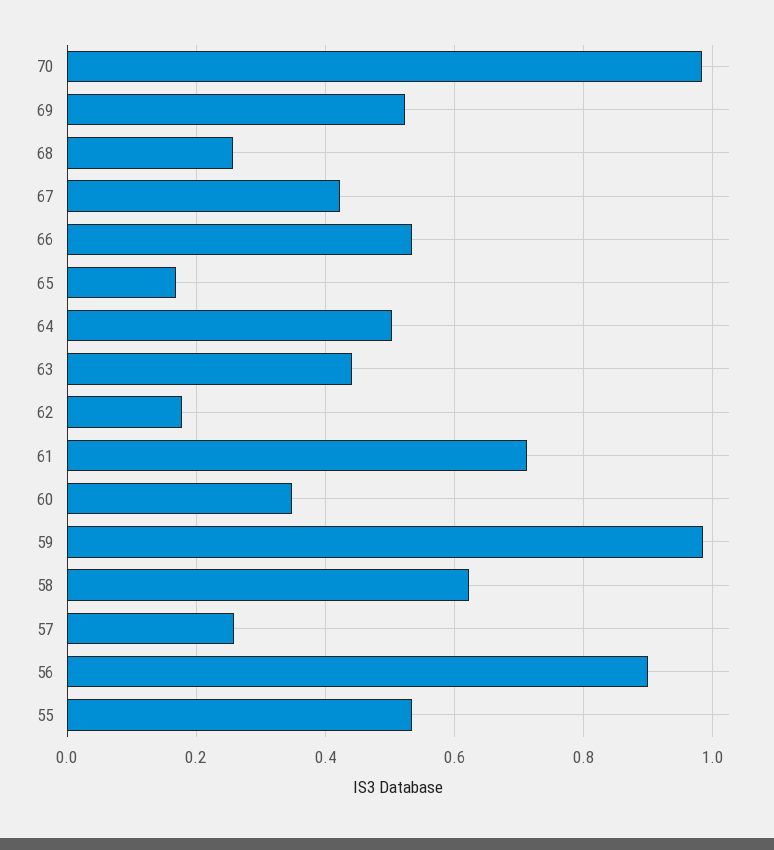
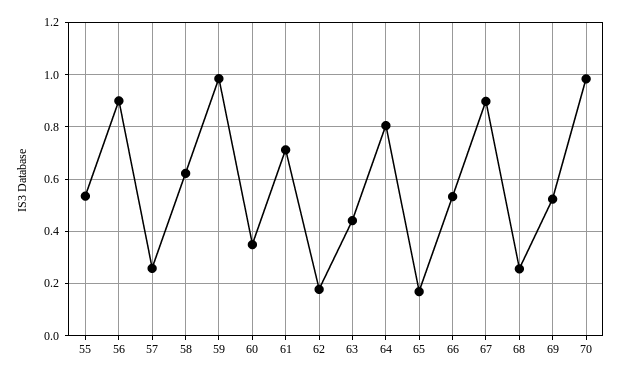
  {
    "70": 0.98,
    "69": 0.52,
    "68": 0.26,
-   "67": 0.42,
+   "67": 0.9,
    "66": 0.54,
    "65": 0.16,
-   "64": 0.5,
+   "64": 0.8,
    "63": 0.44,
    "62": 0.18,
    "61": 0.72,
    "60": 0.34,
    "59": 0.98,
    "58": 0.62,
    "57": 0.26,
    "56": 0.9,
    "55": 0.54
  }

